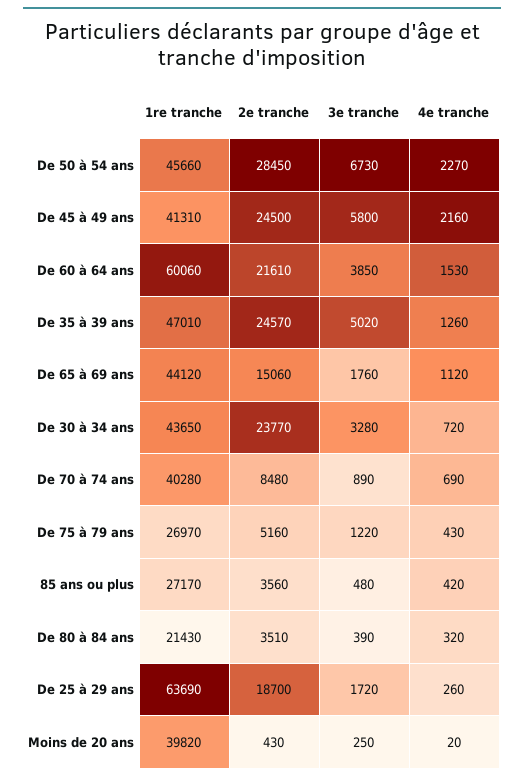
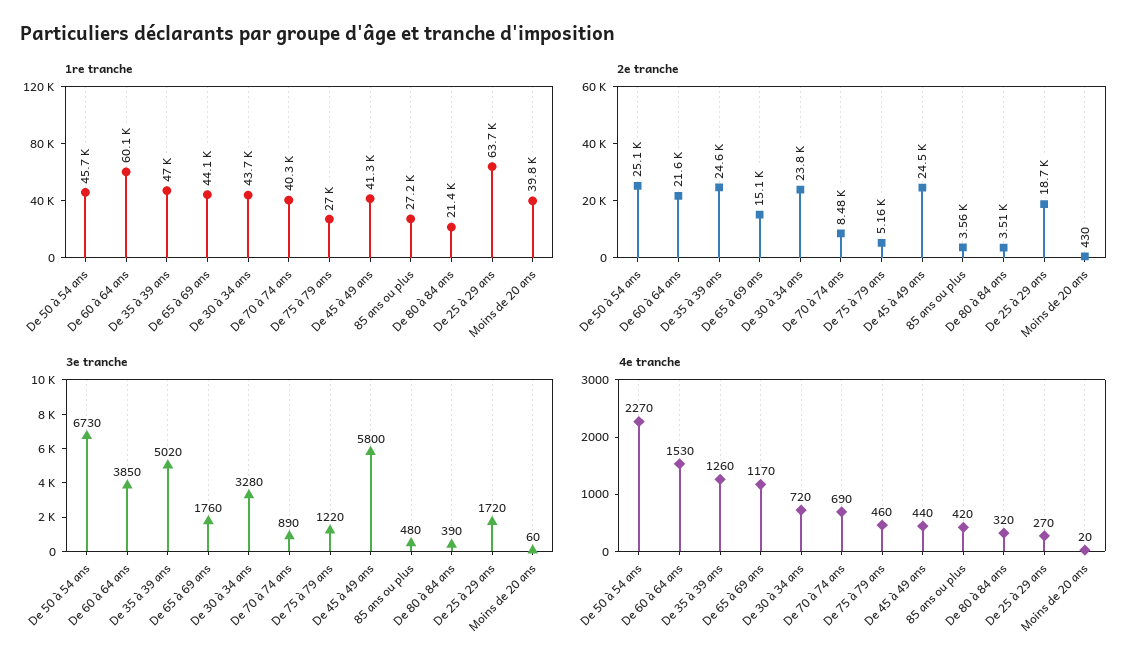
  {
    "1re tranche": {
      "De 50 à 54 ans": 45660,
      "De 45 à 49 ans": 41310,
      "De 60 à 64 ans": 60060,
      "De 35 à 39 ans": 47010,
      "De 65 à 69 ans": 44120,
      "De 30 à 34 ans": 43650,
      "De 70 à 74 ans": 40280,
      "De 75 à 79 ans": 26970,
      "85 ans ou plus": 27170,
      "De 80 à 84 ans": 21430,
      "De 25 à 29 ans": 63690,
      "Moins de 20 ans": 39820
    },
    "2e tranche": {
-     "De 50 à 54 ans": 28450,
+     "De 50 à 54 ans": 25100,
      "De 45 à 49 ans": 24500,
      "De 60 à 64 ans": 21610,
      "De 35 à 39 ans": 24570,
      "De 65 à 69 ans": 15060,
      "De 30 à 34 ans": 23770,
      "De 70 à 74 ans": 8480,
      "De 75 à 79 ans": 5160,
      "85 ans ou plus": 3560,
      "De 80 à 84 ans": 3510,
      "De 25 à 29 ans": 18700,
      "Moins de 20 ans": 430
    },
    "3e tranche": {
      "De 50 à 54 ans": 6730,
      "De 45 à 49 ans": 5800,
      "De 60 à 64 ans": 3850,
      "De 35 à 39 ans": 5020,
      "De 65 à 69 ans": 1760,
      "De 30 à 34 ans": 3280,
      "De 70 à 74 ans": 890,
      "De 75 à 79 ans": 1220,
      "85 ans ou plus": 480,
      "De 80 à 84 ans": 390,
      "De 25 à 29 ans": 1720,
-     "Moins de 20 ans": 250
+     "Moins de 20 ans": 60
    },
    "4e tranche": {
      "De 50 à 54 ans": 2270,
-     "De 45 à 49 ans": 2160,
+     "De 45 à 49 ans": 440,
      "De 60 à 64 ans": 1530,
      "De 35 à 39 ans": 1260,
-     "De 65 à 69 ans": 1120,
+     "De 65 à 69 ans": 1170,
      "De 30 à 34 ans": 720,
      "De 70 à 74 ans": 690,
-     "De 75 à 79 ans": 430,
+     "De 75 à 79 ans": 460,
      "85 ans ou plus": 420,
      "De 80 à 84 ans": 320,
-     "De 25 à 29 ans": 260,
+     "De 25 à 29 ans": 270,
      "Moins de 20 ans": 20
    }
  }

